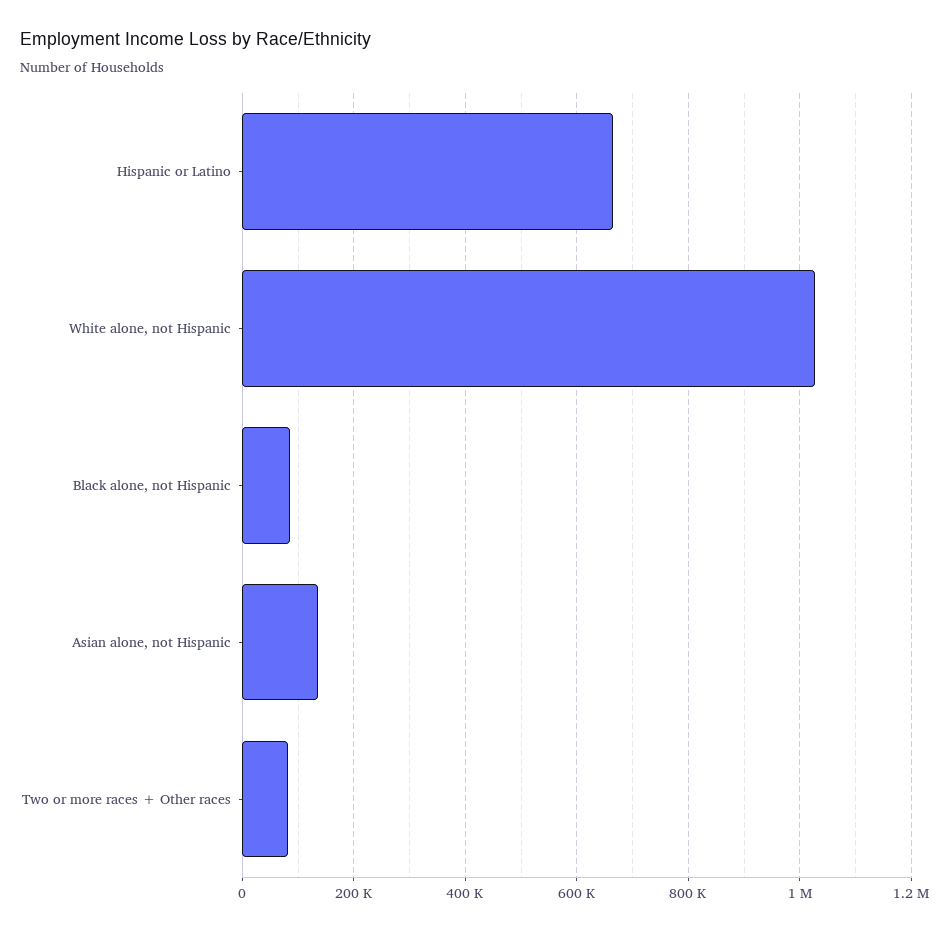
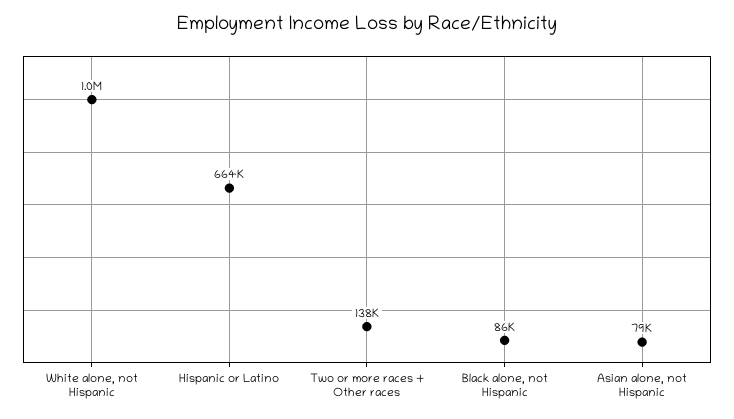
  {
    "Hispanic or Latino": 664000,
    "White alone, not Hispanic": 1000000,
    "Black alone, not Hispanic": 86000,
-   "Asian alone, not Hispanic": 140000,
+   "Asian alone, not Hispanic": 79000,
-   "Two or more races + Other races": 80000
+   "Two or more races + Other races": 138000
  }

